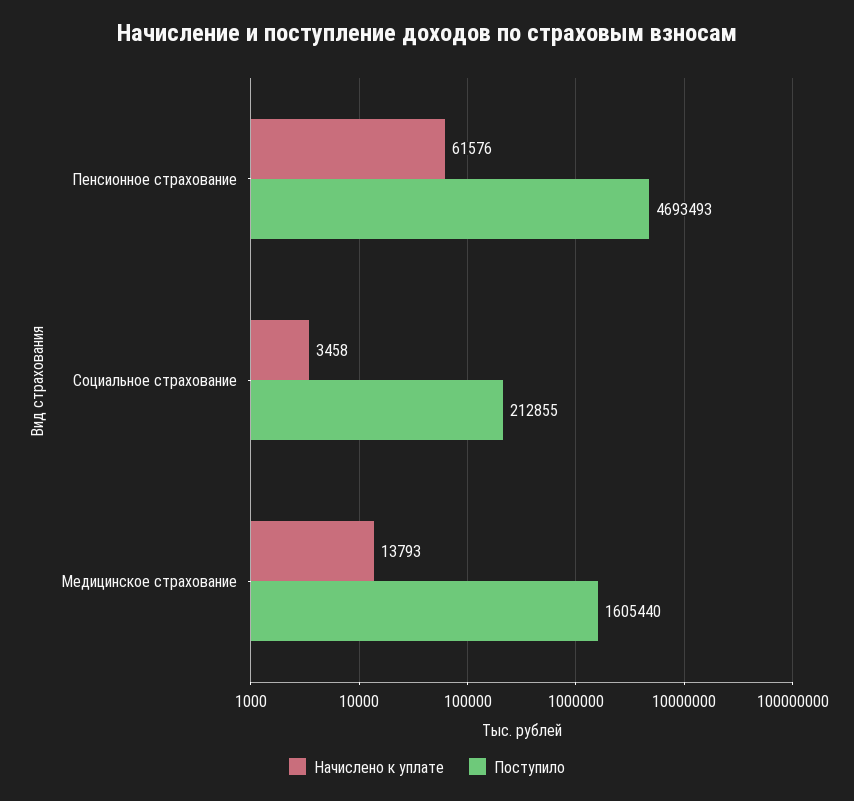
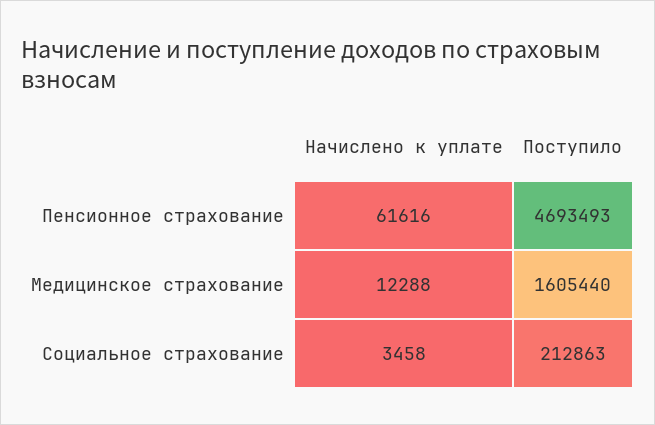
  {
    "Начислено к уплате": {
-     "Пенсионное страхование": 61576,
+     "Пенсионное страхование": 61616,
      "Социальное страхование": 3458,
-     "Медицинское страхование": 13793
+     "Медицинское страхование": 12288
    },
    "Поступило": {
      "Пенсионное страхование": 4693493,
-     "Социальное страхование": 212855,
+     "Социальное страхование": 212863,
      "Медицинское страхование": 1605440
    }
  }

